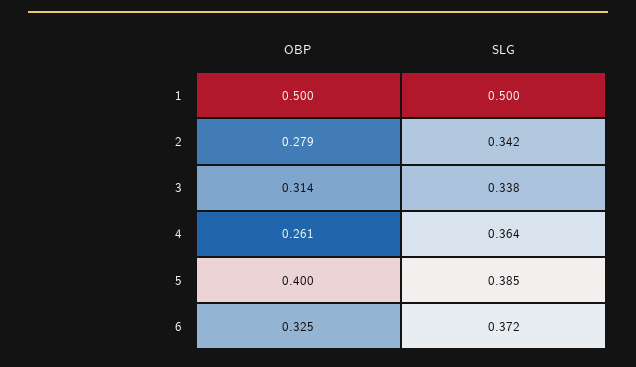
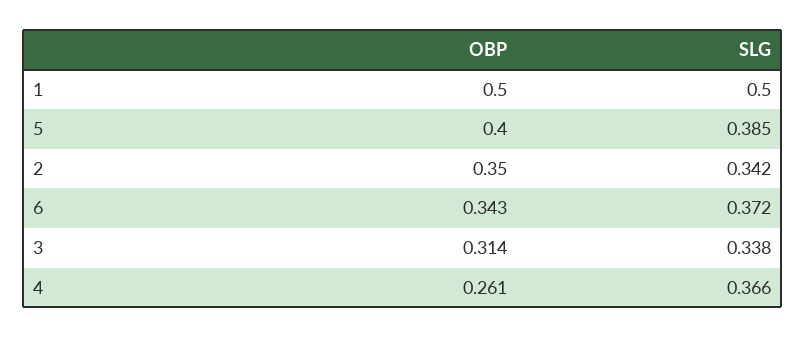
  {
    "OBP": {
      "1": 0.5,
-     "2": 0.279,
+     "2": 0.35,
      "3": 0.314,
      "4": 0.261,
      "5": 0.4,
-     "6": 0.325
+     "6": 0.343
    },
    "SLG": {
      "1": 0.5,
      "2": 0.342,
      "3": 0.338,
-     "4": 0.364,
+     "4": 0.366,
      "5": 0.385,
      "6": 0.372
    }
  }

